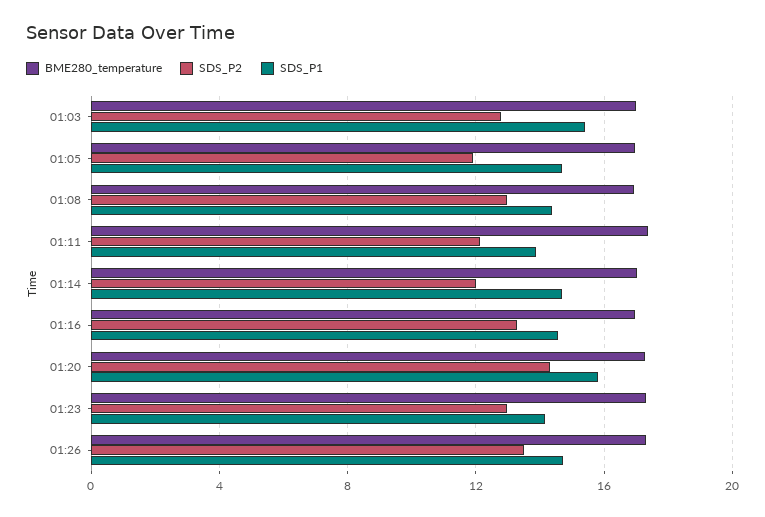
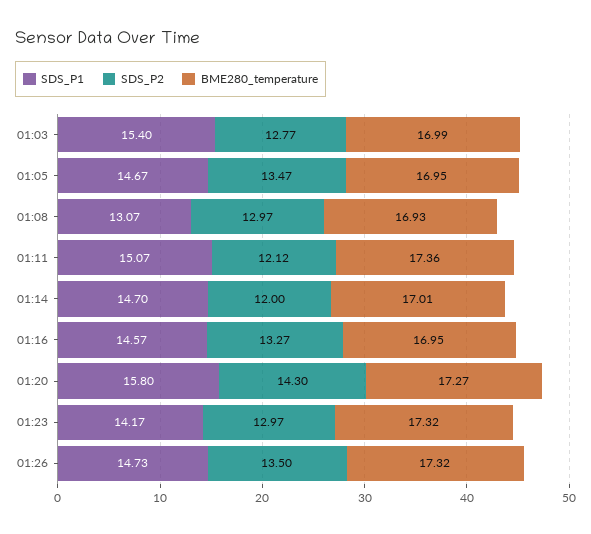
  {
    "BME280_temperature": {
      "01:03": 16.99,
      "01:05": 16.95,
      "01:08": 16.93,
      "01:11": 17.36,
      "01:14": 17.01,
      "01:16": 16.95,
      "01:20": 17.27,
      "01:23": 17.32,
      "01:26": 17.32
    },
    "SDS_P2": {
      "01:03": 12.77,
-     "01:05": 12,
+     "01:05": 13.47,
      "01:08": 12.97,
      "01:11": 12.12,
      "01:14": 12,
      "01:16": 13.27,
      "01:20": 14.3,
      "01:23": 12.97,
      "01:26": 13.5
    },
    "SDS_P1": {
      "01:03": 15.4,
      "01:05": 14.67,
-     "01:08": 14.5,
+     "01:08": 13.07,
-     "01:11": 14,
+     "01:11": 15.07,
      "01:14": 14.7,
      "01:16": 14.57,
      "01:20": 15.8,
      "01:23": 14.17,
      "01:26": 14.73
    }
  }

